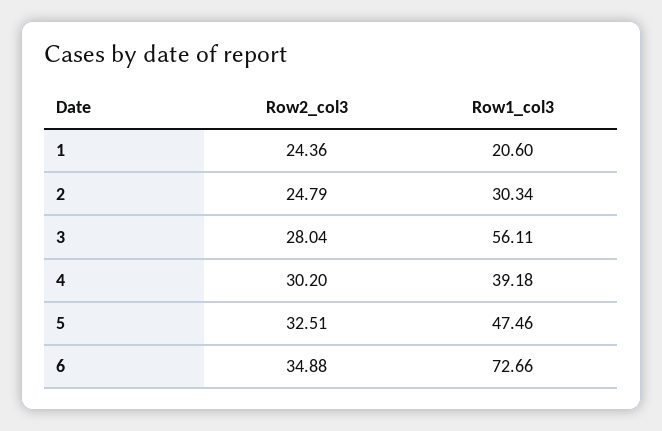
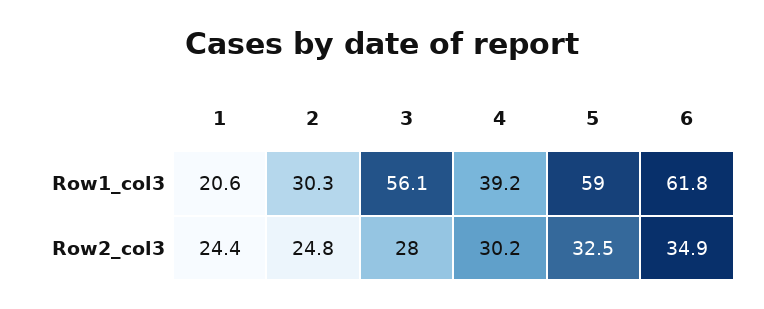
  {
    "Row2_col3": {
      "1": 24.36,
      "2": 24.79,
      "3": 28.04,
      "4": 30.2,
      "5": 32.51,
      "6": 34.88
    },
    "Row1_col3": {
      "1": 20.6,
      "2": 30.34,
      "3": 56.11,
      "4": 39.18,
-     "5": 47.46,
+     "5": 59,
-     "6": 72.66
+     "6": 61.8
    }
  }

